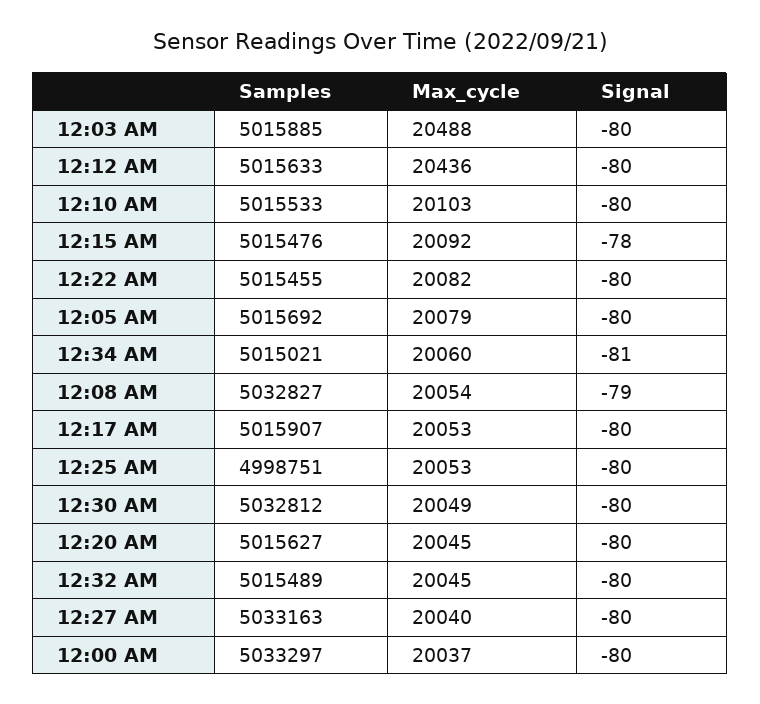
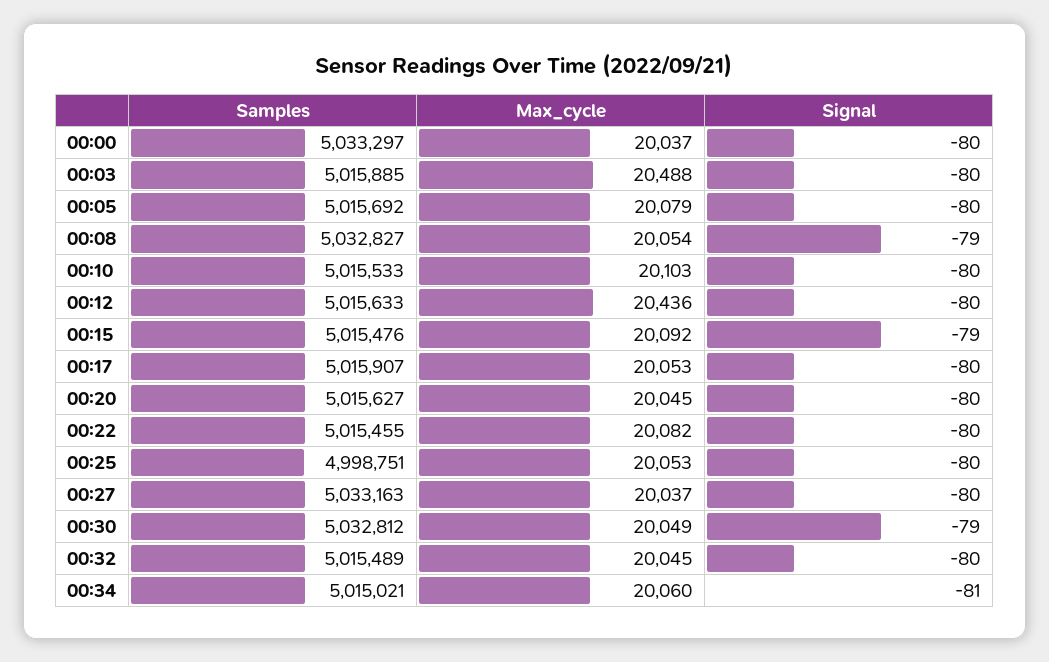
  {
    "Samples": {
      "12:03 AM": 5015885,
      "12:12 AM": 5015633,
      "12:10 AM": 5015533,
      "12:15 AM": 5015476,
      "12:22 AM": 5015455,
      "12:05 AM": 5015692,
      "12:34 AM": 5015021,
      "12:08 AM": 5032827,
      "12:17 AM": 5015907,
      "12:25 AM": 4998751,
      "12:30 AM": 5032812,
      "12:20 AM": 5015627,
      "12:32 AM": 5015489,
      "12:27 AM": 5033163,
      "12:00 AM": 5033297
    },
    "Max_cycle": {
      "12:03 AM": 20488,
      "12:12 AM": 20436,
      "12:10 AM": 20103,
      "12:15 AM": 20092,
      "12:22 AM": 20082,
      "12:05 AM": 20079,
      "12:34 AM": 20060,
      "12:08 AM": 20054,
      "12:17 AM": 20053,
      "12:25 AM": 20053,
      "12:30 AM": 20049,
      "12:20 AM": 20045,
      "12:32 AM": 20045,
-     "12:27 AM": 20040,
+     "12:27 AM": 20037,
      "12:00 AM": 20037
    },
    "Signal": {
      "12:03 AM": -80,
      "12:12 AM": -80,
      "12:10 AM": -80,
-     "12:15 AM": -78,
+     "12:15 AM": -79,
      "12:22 AM": -80,
      "12:05 AM": -80,
      "12:34 AM": -81,
      "12:08 AM": -79,
      "12:17 AM": -80,
      "12:25 AM": -80,
-     "12:30 AM": -80,
+     "12:30 AM": -79,
      "12:20 AM": -80,
      "12:32 AM": -80,
      "12:27 AM": -80,
      "12:00 AM": -80
    }
  }

